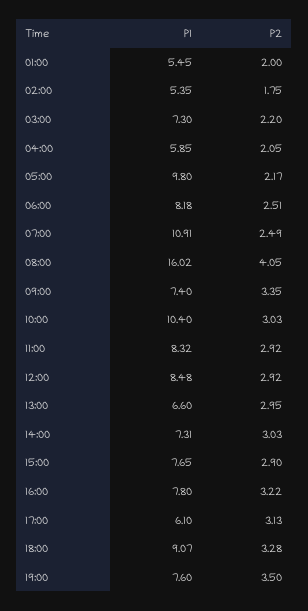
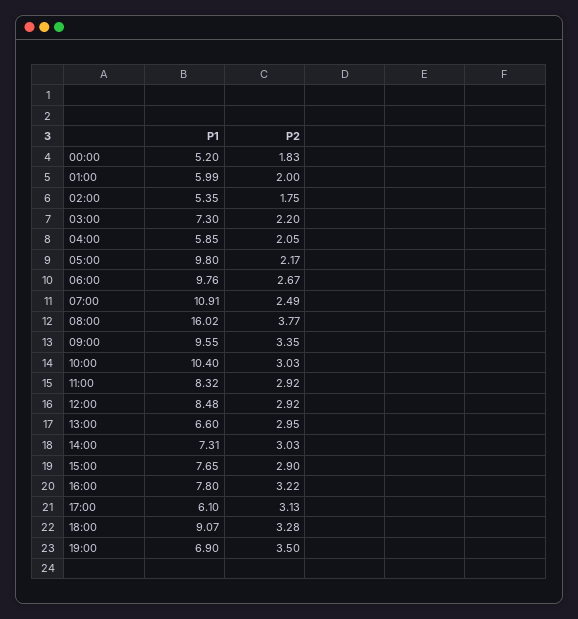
  {
    "P1": {
-     "01:00": 5.45,
+     "01:00": 5.99,
      "02:00": 5.35,
      "03:00": 7.3,
      "04:00": 5.85,
      "05:00": 9.8,
-     "06:00": 8.18,
+     "06:00": 9.76,
      "07:00": 10.91,
      "08:00": 16.02,
-     "09:00": 7.4,
+     "09:00": 9.55,
      "10:00": 10.4,
      "11:00": 8.32,
      "12:00": 8.48,
      "13:00": 6.6,
      "14:00": 7.31,
      "15:00": 7.65,
      "16:00": 7.8,
      "17:00": 6.1,
      "18:00": 9.07,
-     "19:00": 7.6
+     "19:00": 6.9,
+     "00:00": 5.2
    },
    "P2": {
      "01:00": 2,
      "02:00": 1.75,
      "03:00": 2.2,
      "04:00": 2.05,
      "05:00": 2.17,
-     "06:00": 2.51,
+     "06:00": 2.67,
      "07:00": 2.49,
-     "08:00": 4.05,
+     "08:00": 3.77,
      "09:00": 3.35,
      "10:00": 3.03,
      "11:00": 2.92,
      "12:00": 2.92,
      "13:00": 2.95,
      "14:00": 3.03,
      "15:00": 2.9,
      "16:00": 3.22,
      "17:00": 3.13,
      "18:00": 3.28,
-     "19:00": 3.5
+     "19:00": 3.5,
+     "00:00": 1.83
    }
  }

